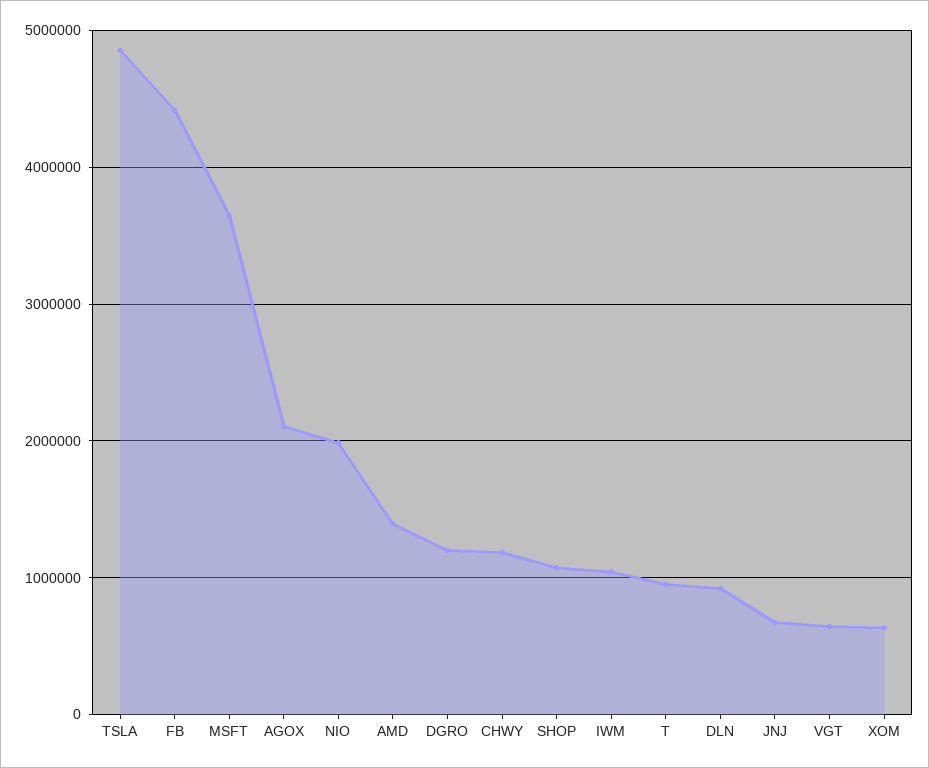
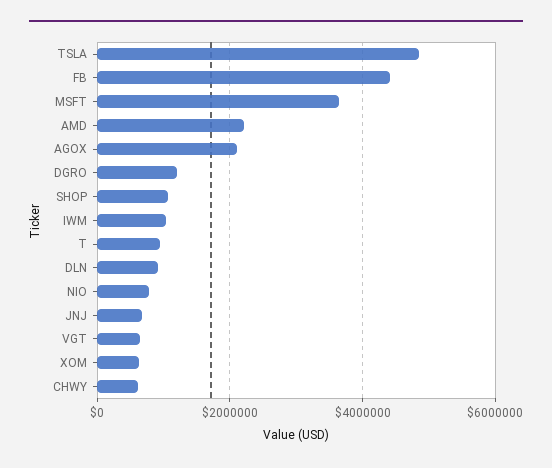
  {
    "TSLA": 4900000,
    "FB": 4400000,
    "MSFT": 3600000,
    "AGOX": 2100000,
-   "NIO": 2000000,
+   "NIO": 800000,
-   "AMD": 1400000,
+   "AMD": 2200000,
    "DGRO": 1200000,
-   "CHWY": 1200000,
+   "CHWY": 600000,
    "SHOP": 1100000,
    "IWM": 1000000,
    "T": 1000000,
    "DLN": 900000,
    "JNJ": 700000,
    "VGT": 600000,
    "XOM": 600000
  }

